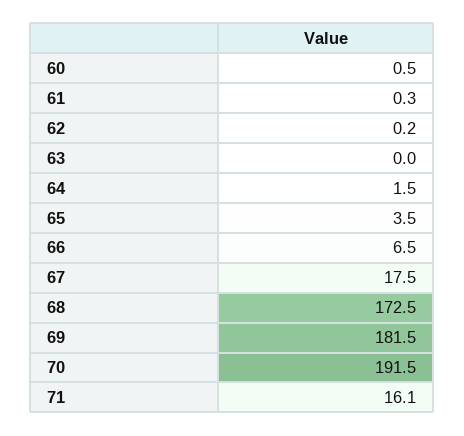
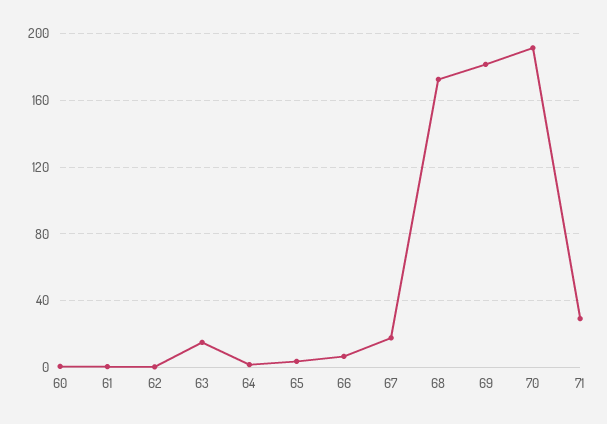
  {
    "60": 0.5,
    "61": 0.3,
    "62": 0.2,
-   "63": 0,
+   "63": 15,
    "64": 1.5,
    "65": 3.5,
    "66": 6.5,
    "67": 17.5,
    "68": 172.5,
    "69": 181.5,
    "70": 191.5,
-   "71": 16.1
+   "71": 30
  }

